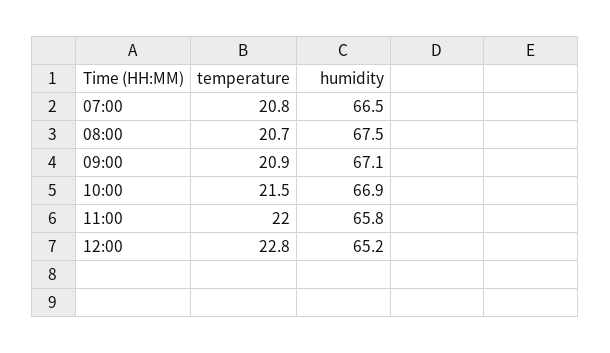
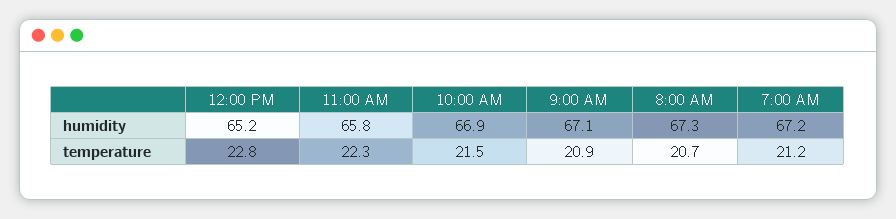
  {
    "temperature": {
-     "07:00": 20.8,
+     "07:00": 21.2,
      "08:00": 20.7,
      "09:00": 20.9,
      "10:00": 21.5,
-     "11:00": 22,
+     "11:00": 22.3,
      "12:00": 22.8
    },
    "humidity": {
-     "07:00": 66.5,
+     "07:00": 67.2,
-     "08:00": 67.5,
+     "08:00": 67.3,
      "09:00": 67.1,
      "10:00": 66.9,
      "11:00": 65.8,
      "12:00": 65.2
    }
  }

